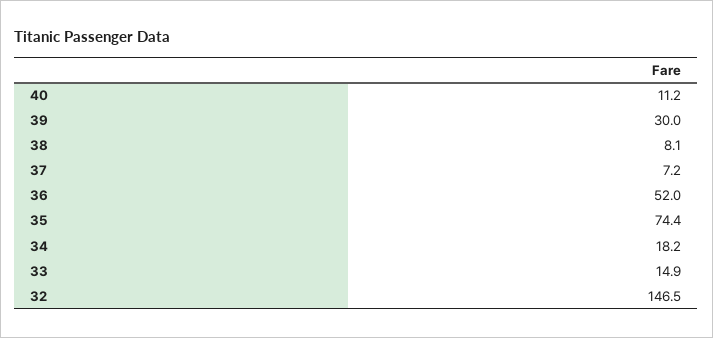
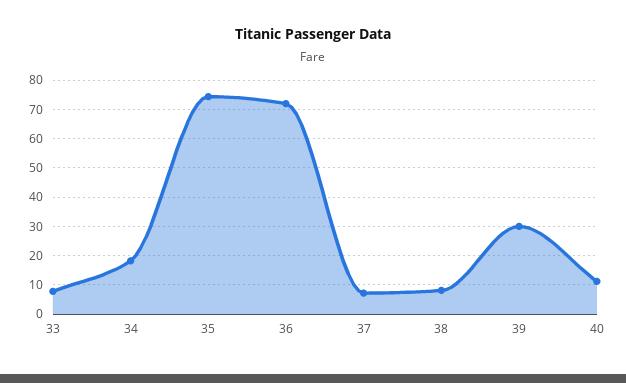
  {
    "40": 11.2,
    "39": 30,
    "38": 8.1,
    "37": 7.2,
-   "36": 52,
+   "36": 72.5,
    "35": 74.4,
    "34": 18.2,
-   "33": 14.9,
+   "33": 7.5
-   "32": 146.5
  }

